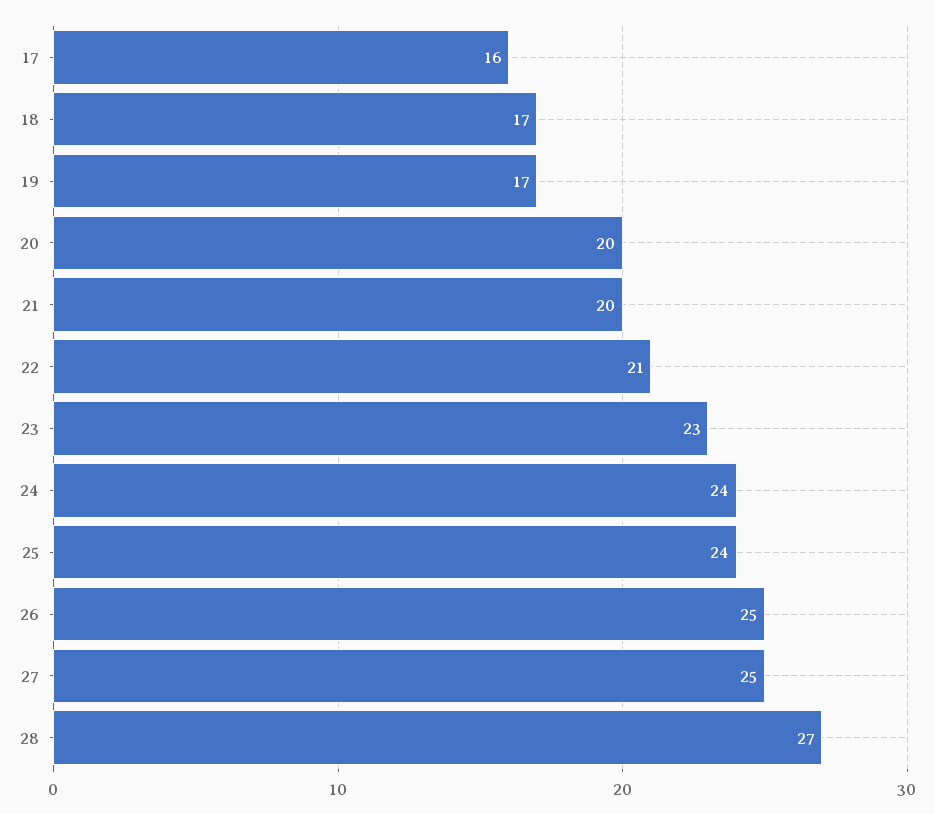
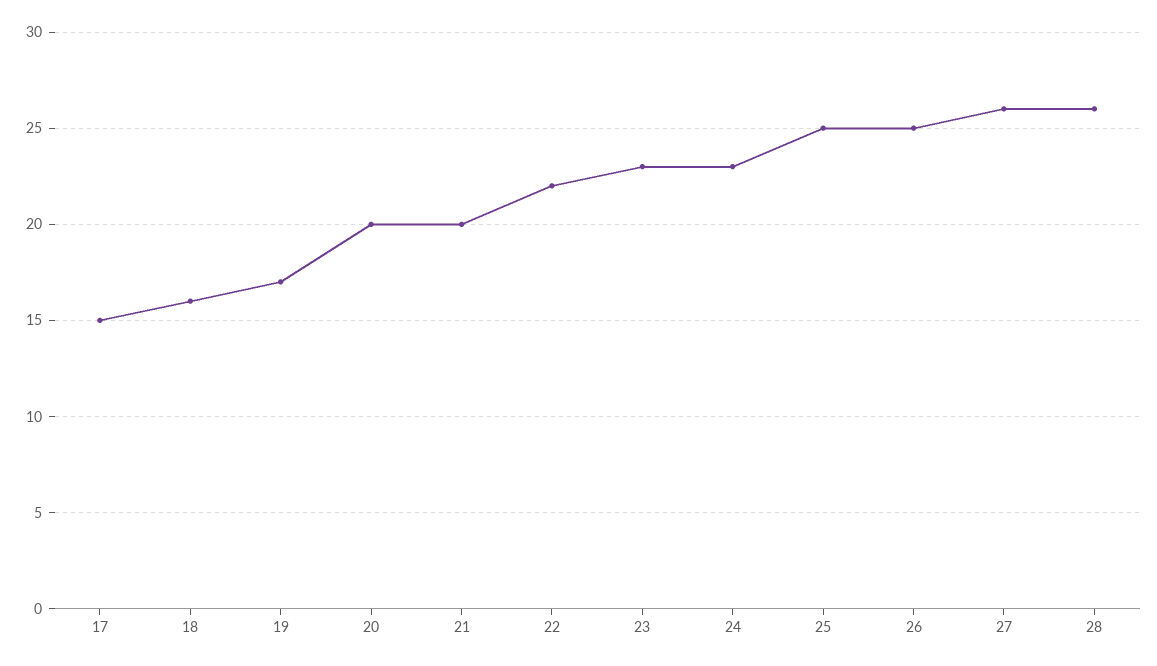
  {
-   "17": 16,
+   "17": 15,
-   "18": 17,
+   "18": 16,
    "19": 17,
    "20": 20,
    "21": 20,
-   "22": 21,
+   "22": 22,
    "23": 23,
-   "24": 24,
+   "24": 23,
-   "25": 24,
+   "25": 25,
    "26": 25,
-   "27": 25,
+   "27": 26,
-   "28": 27
+   "28": 26
  }

